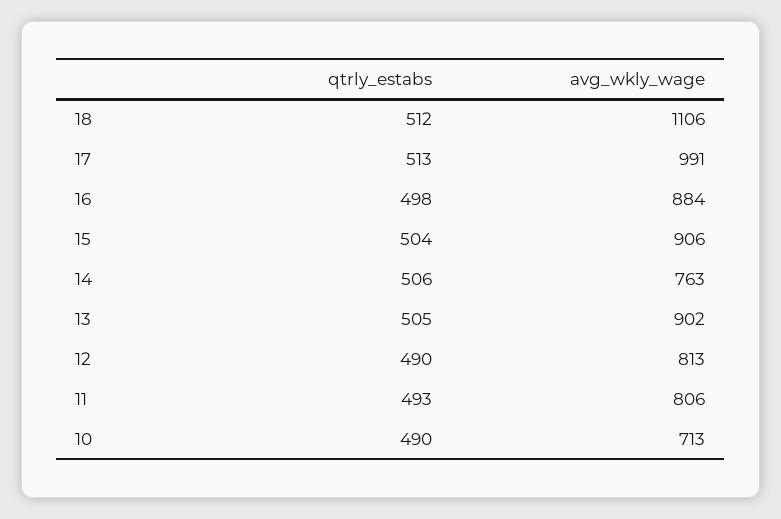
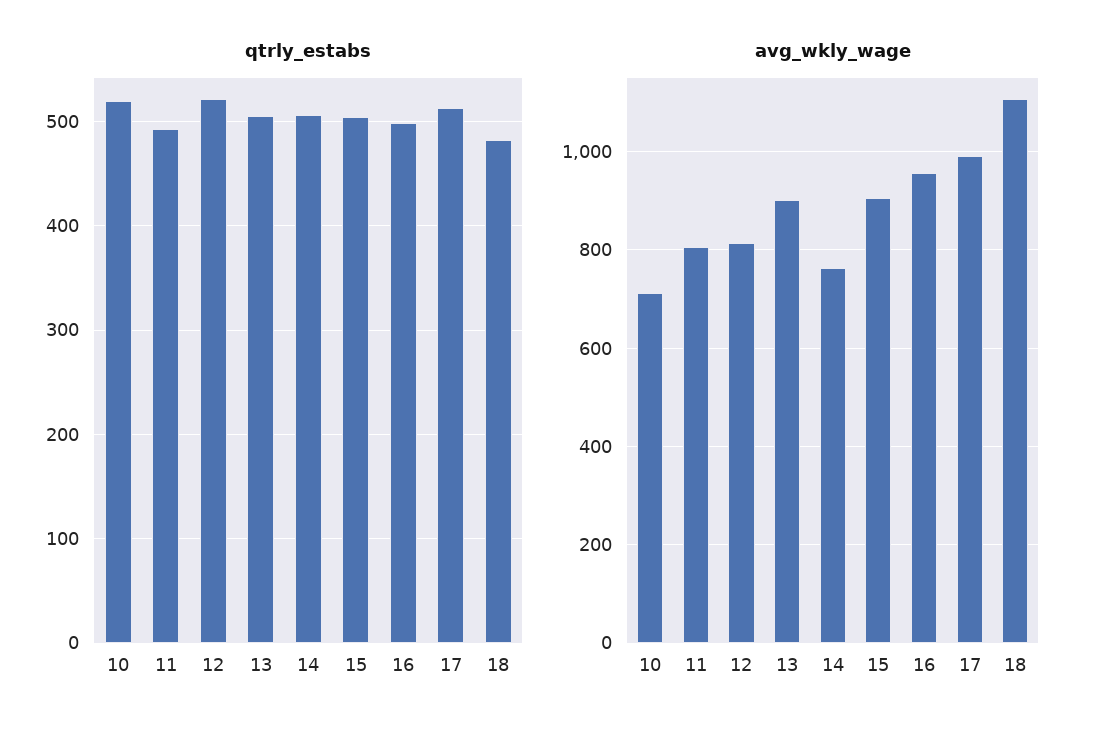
  {
    "qtrly_estabs": {
-     "18": 512,
+     "18": 480,
      "17": 513,
      "16": 498,
      "15": 504,
      "14": 506,
      "13": 505,
-     "12": 490,
+     "12": 520,
      "11": 493,
-     "10": 490
+     "10": 520
    },
    "avg_wkly_wage": {
      "18": 1106,
      "17": 991,
-     "16": 884,
+     "16": 960,
      "15": 906,
      "14": 763,
      "13": 902,
      "12": 813,
      "11": 806,
      "10": 713
    }
  }

